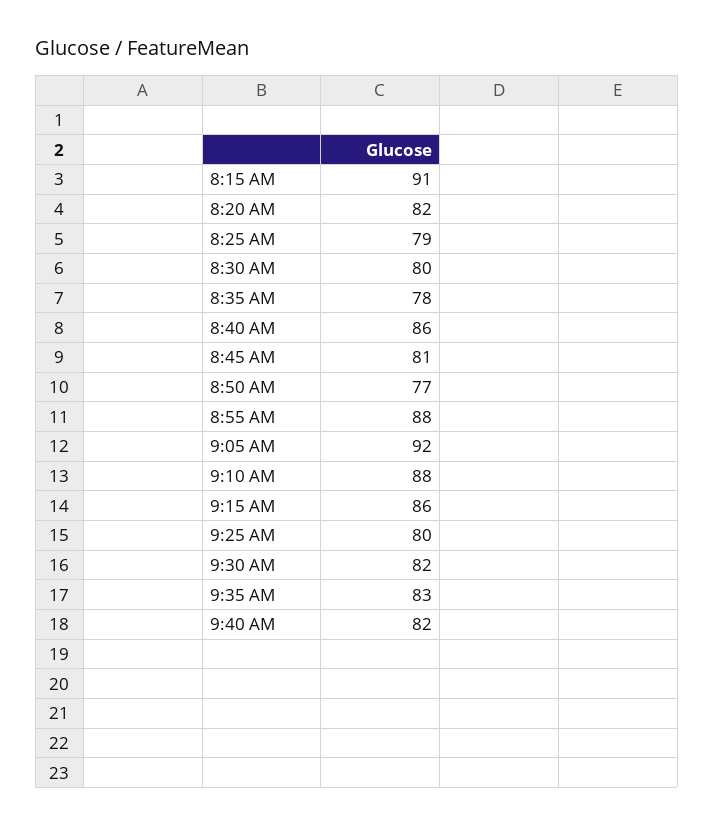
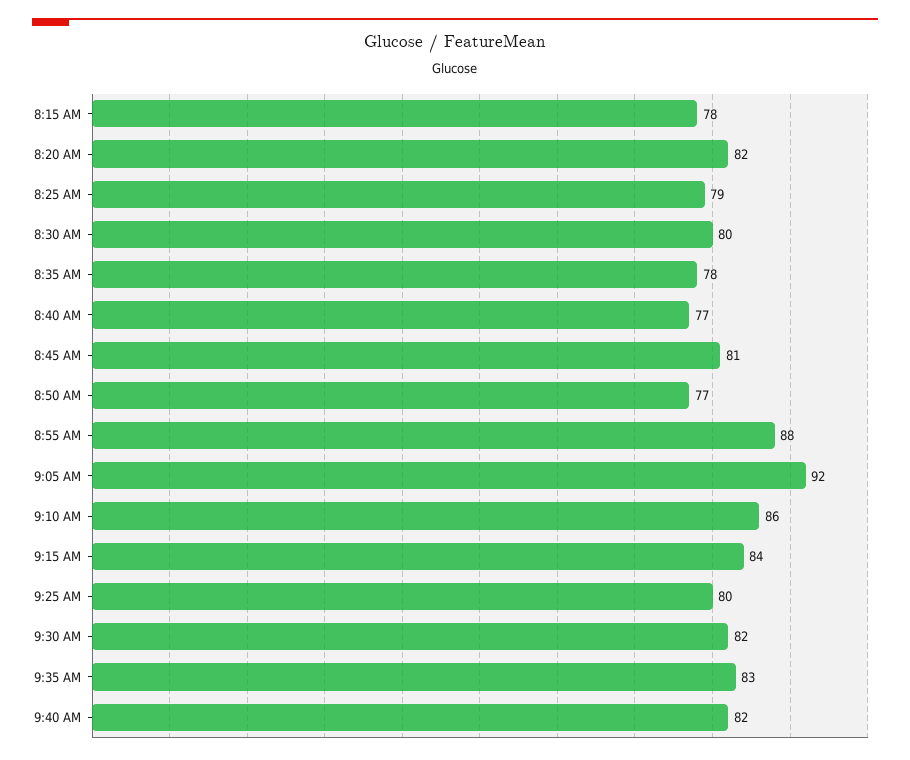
  {
-   "8:15 AM": 91,
+   "8:15 AM": 78,
    "8:20 AM": 82,
    "8:25 AM": 79,
    "8:30 AM": 80,
    "8:35 AM": 78,
-   "8:40 AM": 86,
+   "8:40 AM": 77,
    "8:45 AM": 81,
    "8:50 AM": 77,
    "8:55 AM": 88,
    "9:05 AM": 92,
-   "9:10 AM": 88,
+   "9:10 AM": 86,
-   "9:15 AM": 86,
+   "9:15 AM": 84,
    "9:25 AM": 80,
    "9:30 AM": 82,
    "9:35 AM": 83,
    "9:40 AM": 82
  }

